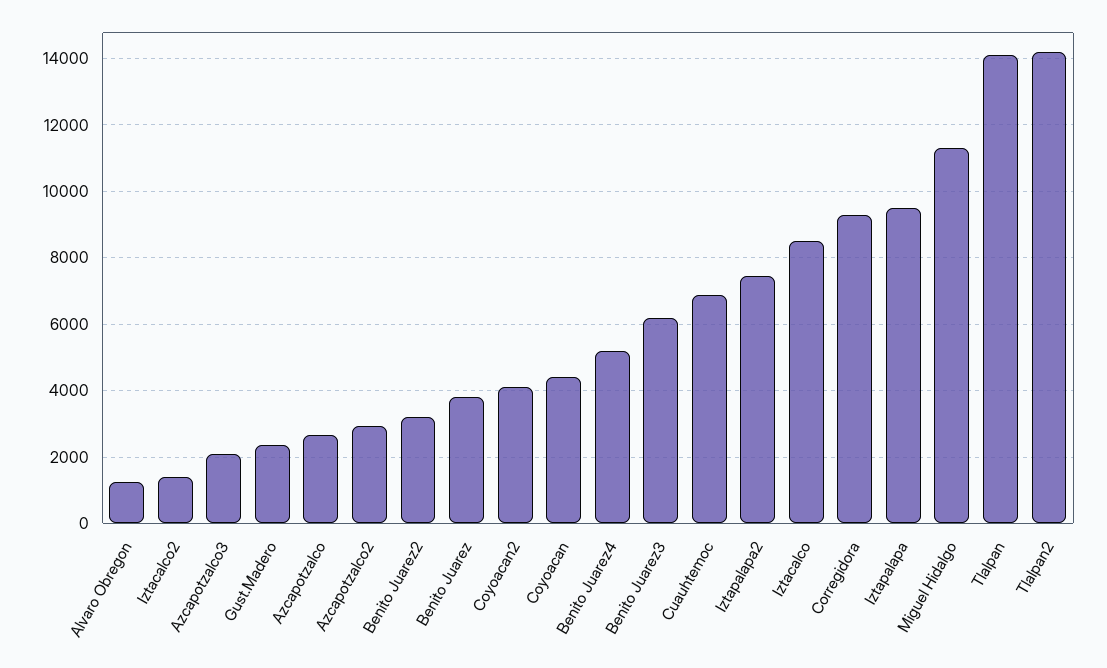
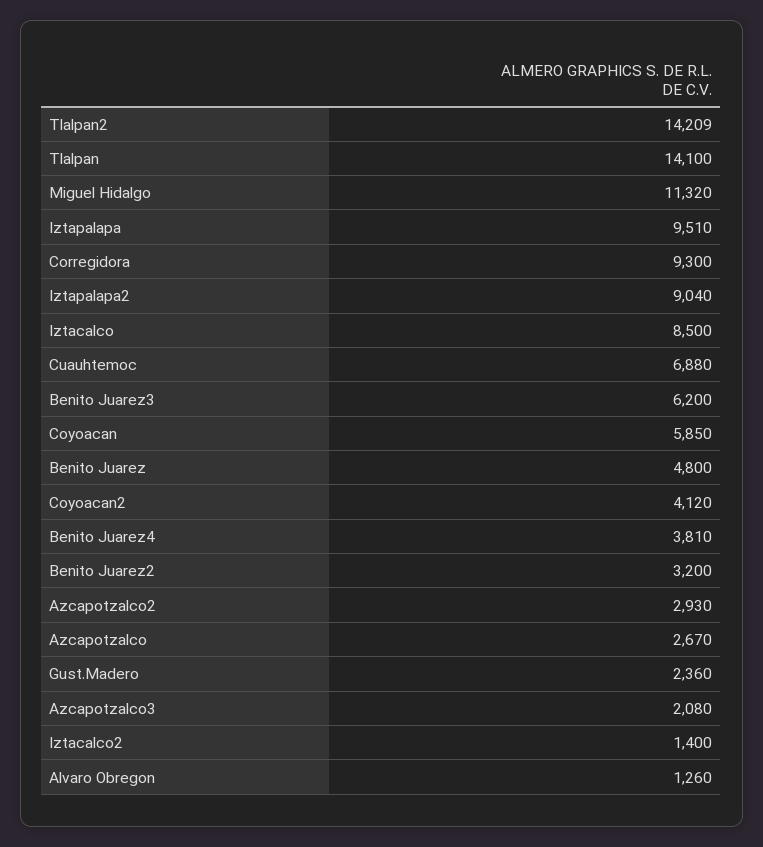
  {
    "Alvaro Obregon": 1260,
    "Iztacalco2": 1400,
    "Azcapotzalco3": 2080,
    "Gust.Madero": 2360,
    "Azcapotzalco": 2670,
    "Azcapotzalco2": 2930,
    "Benito Juarez2": 3200,
-   "Benito Juarez": 3800,
+   "Benito Juarez": 4800,
    "Coyoacan2": 4120,
-   "Coyoacan": 4400,
+   "Coyoacan": 5850,
-   "Benito Juarez4": 5200,
+   "Benito Juarez4": 3810,
    "Benito Juarez3": 6200,
    "Cuauhtemoc": 6880,
-   "Iztapalapa2": 7400,
+   "Iztapalapa2": 9040,
    "Iztacalco": 8500,
    "Corregidora": 9300,
    "Iztapalapa": 9510,
    "Miguel Hidalgo": 11320,
    "Tlalpan": 14100,
    "Tlalpan2": 14209
  }

